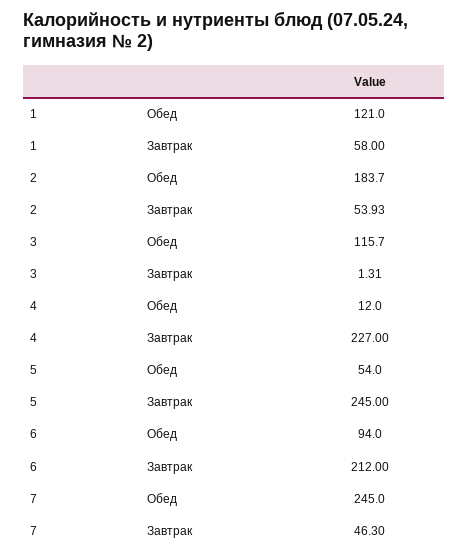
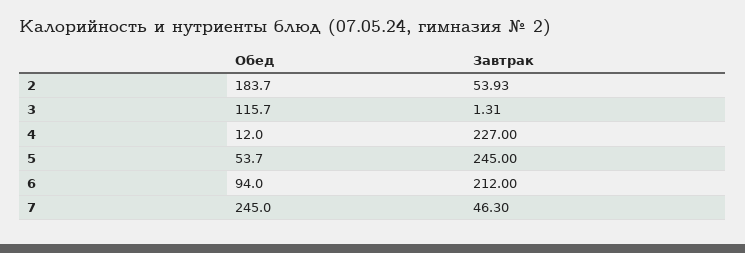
  {
-   "1": {
-     "Обед": 121,
-     "Завтрак": 58
-   },
    "2": {
      "Обед": 183.7,
      "Завтрак": 53.93
    },
    "3": {
      "Обед": 115.7,
      "Завтрак": 1.31
    },
    "4": {
      "Обед": 12,
      "Завтрак": 227
    },
    "5": {
-     "Обед": 54,
+     "Обед": 53.7,
      "Завтрак": 245
    },
    "6": {
      "Обед": 94,
      "Завтрак": 212
    },
    "7": {
      "Обед": 245,
      "Завтрак": 46.3
    }
  }

